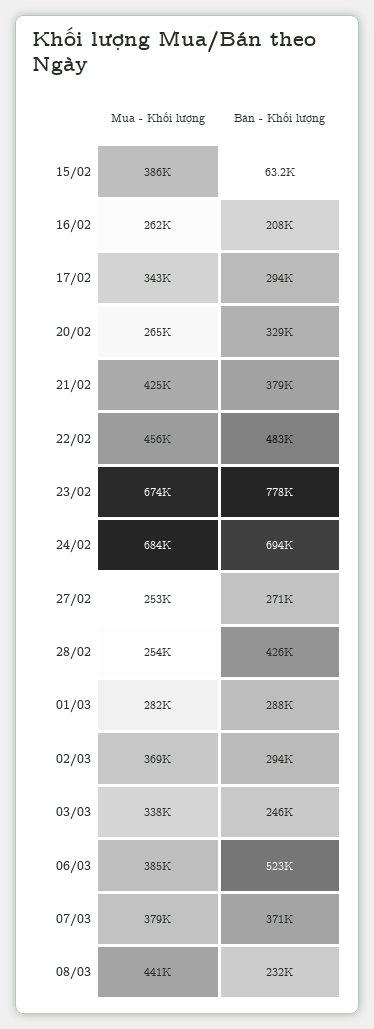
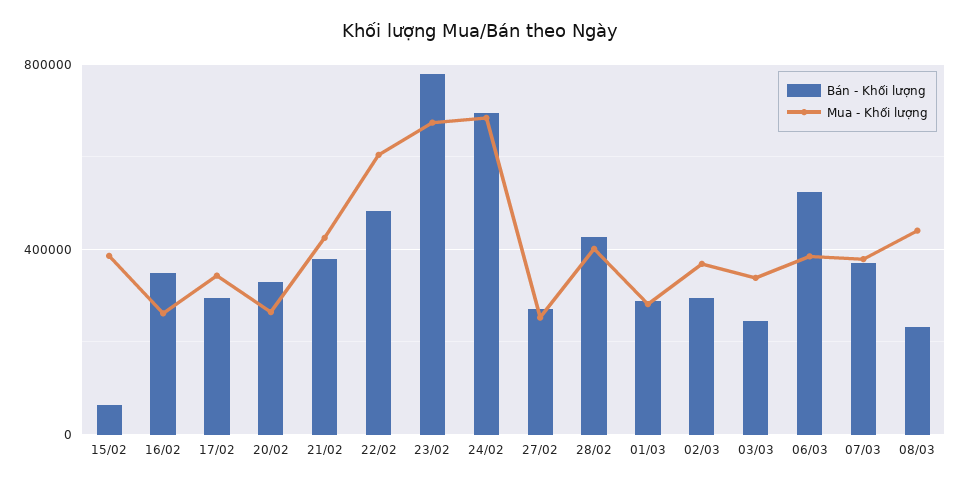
  {
    "Mua - Khối lượng": {
      "15/02": 386000,
      "16/02": 262000,
      "17/02": 343000,
      "20/02": 265000,
      "21/02": 425000,
-     "22/02": 456000,
+     "22/02": 600000,
      "23/02": 674000,
      "24/02": 684000,
      "27/02": 253000,
-     "28/02": 254000,
+     "28/02": 400000,
      "01/03": 282000,
      "02/03": 369000,
      "03/03": 338000,
      "06/03": 385000,
      "07/03": 379000,
      "08/03": 441000
    },
    "Bán - Khối lượng": {
      "15/02": 63200,
-     "16/02": 208000,
+     "16/02": 350000,
      "17/02": 294000,
      "20/02": 329000,
      "21/02": 379000,
      "22/02": 483000,
      "23/02": 778000,
      "24/02": 694000,
      "27/02": 271000,
      "28/02": 426000,
      "01/03": 288000,
      "02/03": 294000,
      "03/03": 246000,
      "06/03": 523000,
      "07/03": 371000,
      "08/03": 232000
    }
  }

